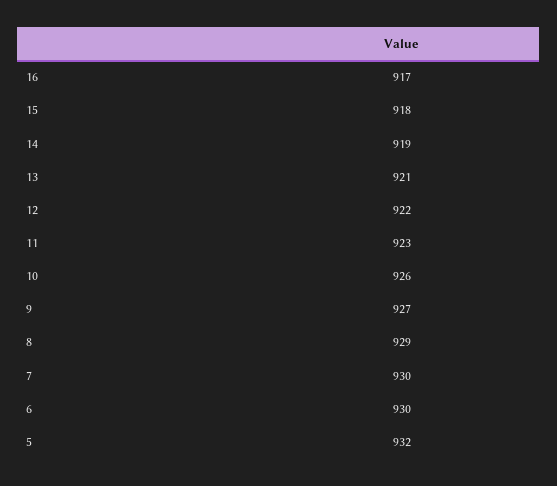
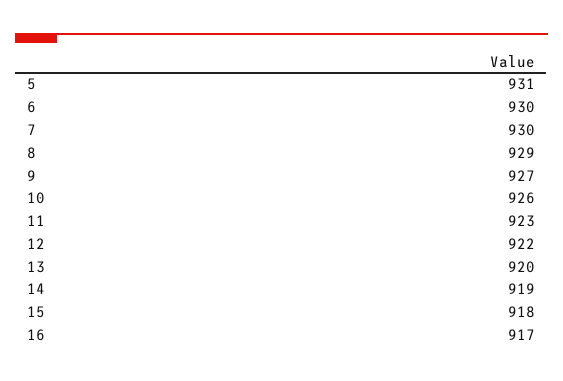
  {
    "16": 917,
    "15": 918,
    "14": 919,
-   "13": 921,
+   "13": 920,
    "12": 922,
    "11": 923,
    "10": 926,
    "9": 927,
    "8": 929,
    "7": 930,
    "6": 930,
-   "5": 932
+   "5": 931
  }

